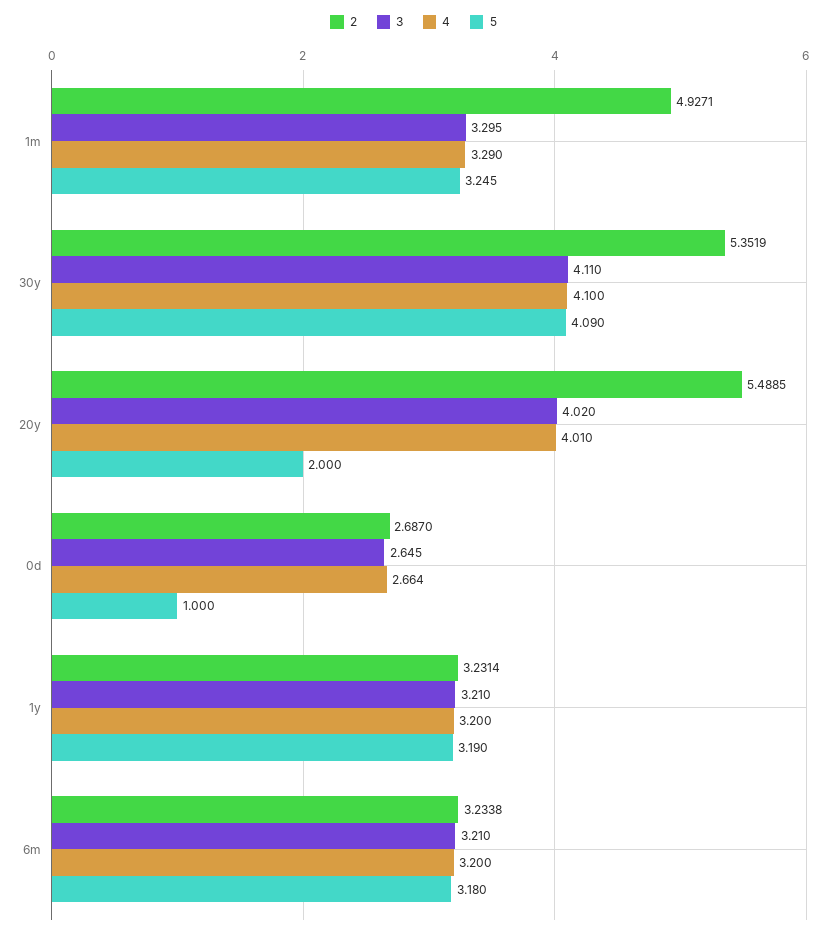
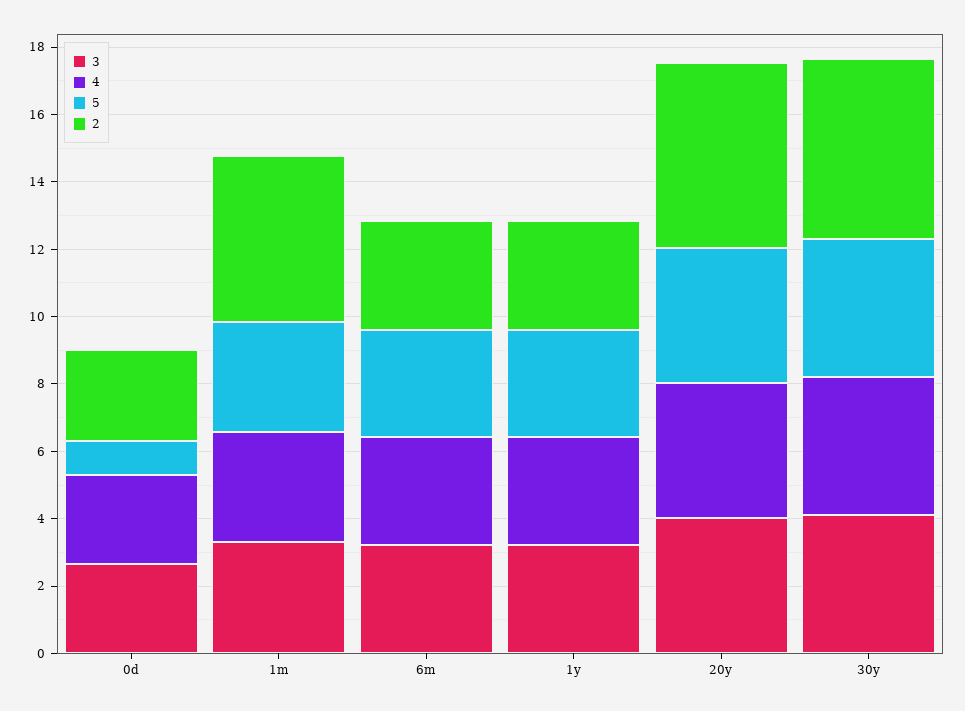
  {
    "2": {
      "1m": 4.9271,
      "30y": 5.3519,
      "20y": 5.4885,
      "0d": 2.687,
      "1y": 3.2314,
      "6m": 3.2338
    },
    "3": {
      "1m": 3.295,
      "30y": 4.11,
      "20y": 4.02,
      "0d": 2.645,
      "1y": 3.21,
      "6m": 3.21
    },
    "4": {
      "1m": 3.29,
      "30y": 4.1,
      "20y": 4.01,
      "0d": 2.664,
      "1y": 3.2,
      "6m": 3.2
    },
    "5": {
      "1m": 3.245,
      "30y": 4.09,
-     "20y": 2,
+     "20y": 4,
      "0d": 1,
      "1y": 3.19,
      "6m": 3.18
    }
  }

